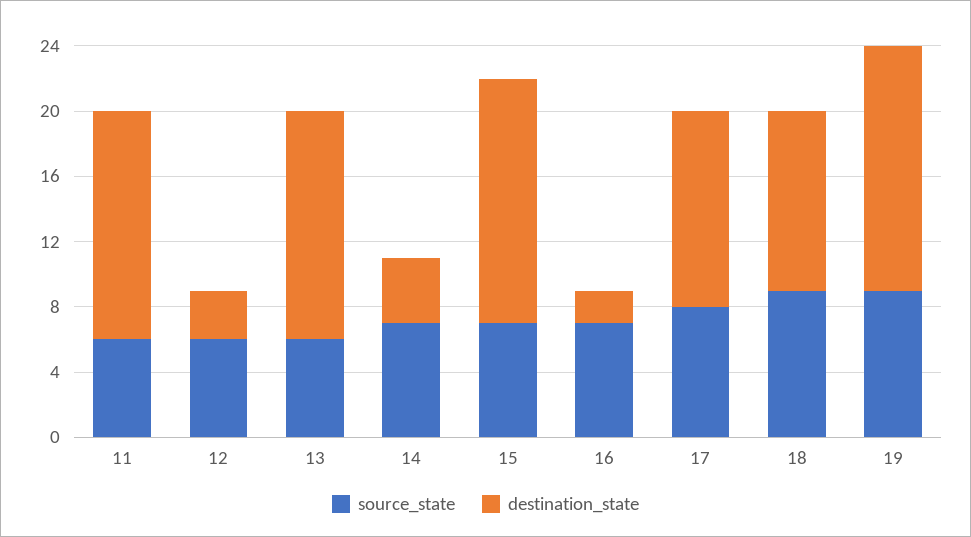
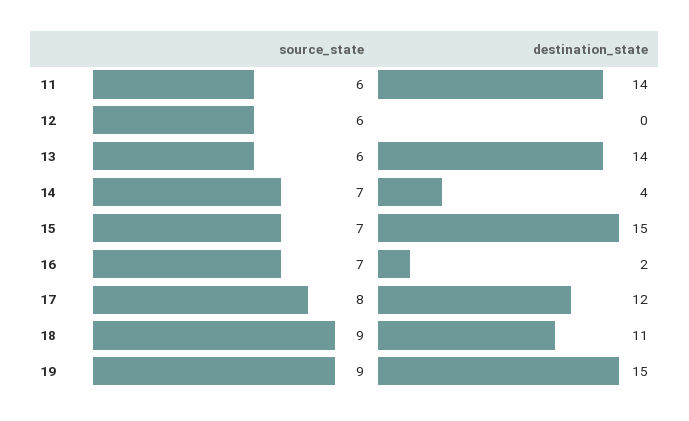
  {
    "source_state": {
      "11": 6,
      "12": 6,
      "13": 6,
      "14": 7,
      "15": 7,
      "16": 7,
      "17": 8,
      "18": 9,
      "19": 9
    },
    "destination_state": {
      "11": 14,
-     "12": 3,
+     "12": 0,
      "13": 14,
      "14": 4,
      "15": 15,
      "16": 2,
      "17": 12,
      "18": 11,
      "19": 15
    }
  }

